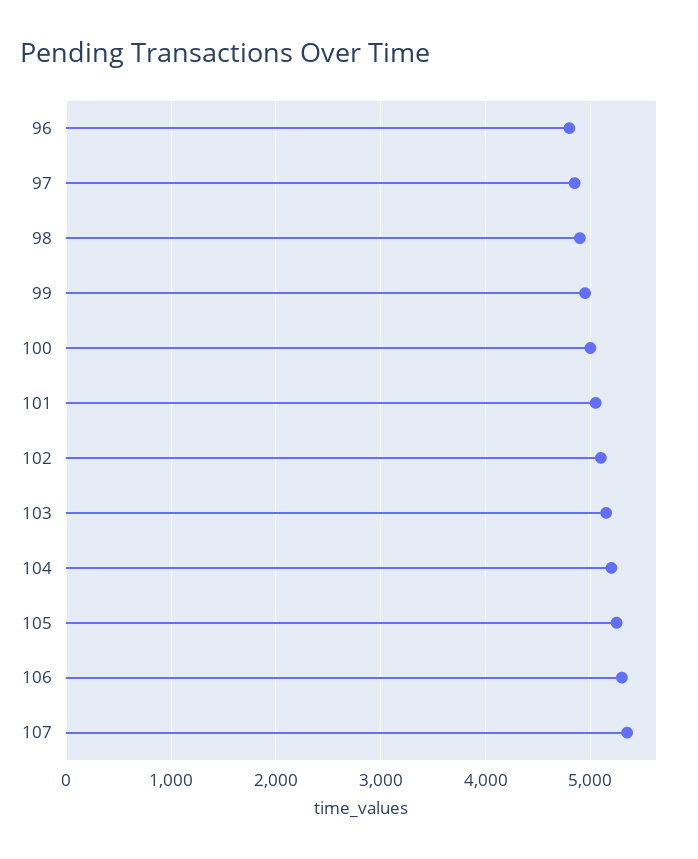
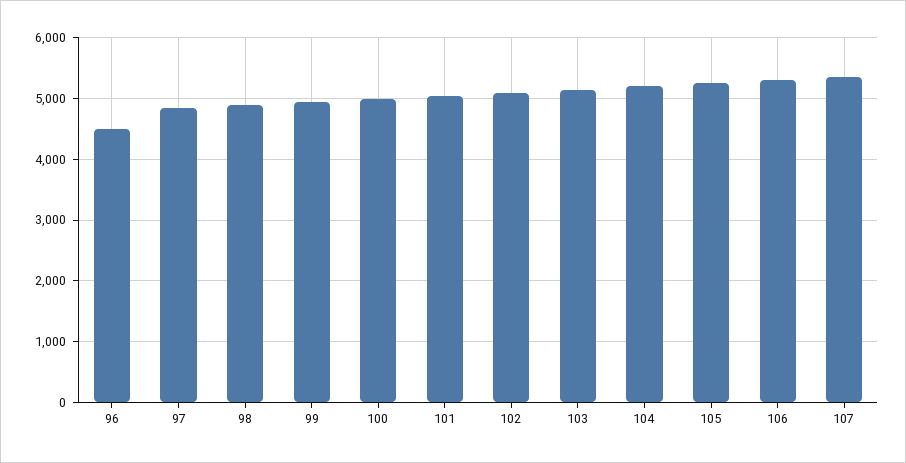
  {
-   "96": 4800,
+   "96": 4500,
    "97": 4900,
    "98": 4900,
    "99": 5000,
    "100": 5000,
    "101": 5100,
    "102": 5100,
    "103": 5200,
    "104": 5200,
    "105": 5300,
    "106": 5300,
    "107": 5400
  }

